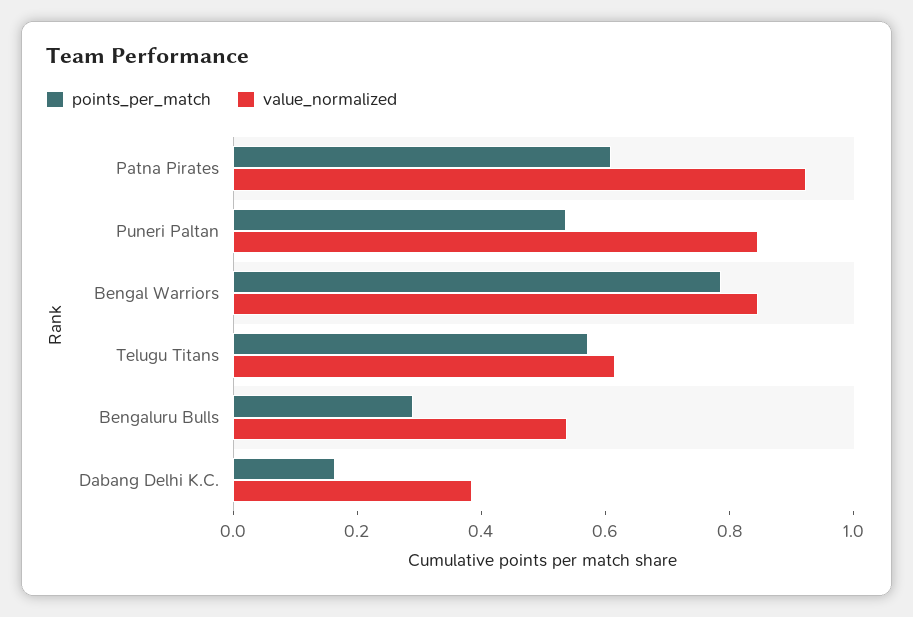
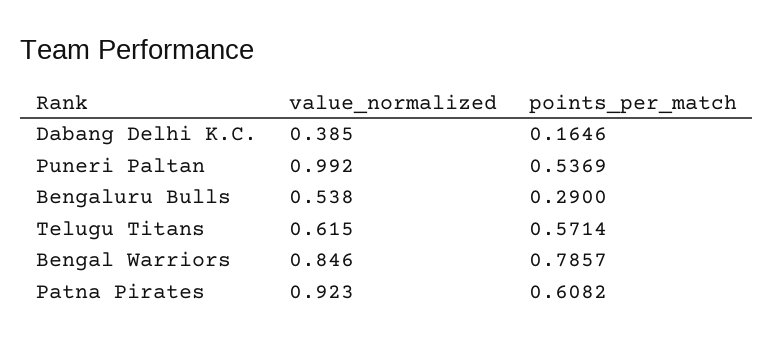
  {
    "points_per_match": {
      "Patna Pirates": 0.6082,
      "Puneri Paltan": 0.5369,
      "Bengal Warriors": 0.7857,
      "Telugu Titans": 0.5714,
      "Bengaluru Bulls": 0.29,
      "Dabang Delhi K.C.": 0.1646
    },
    "value_normalized": {
      "Patna Pirates": 0.923,
-     "Puneri Paltan": 0.85,
+     "Puneri Paltan": 0.992,
      "Bengal Warriors": 0.846,
      "Telugu Titans": 0.615,
      "Bengaluru Bulls": 0.538,
      "Dabang Delhi K.C.": 0.385
    }
  }

